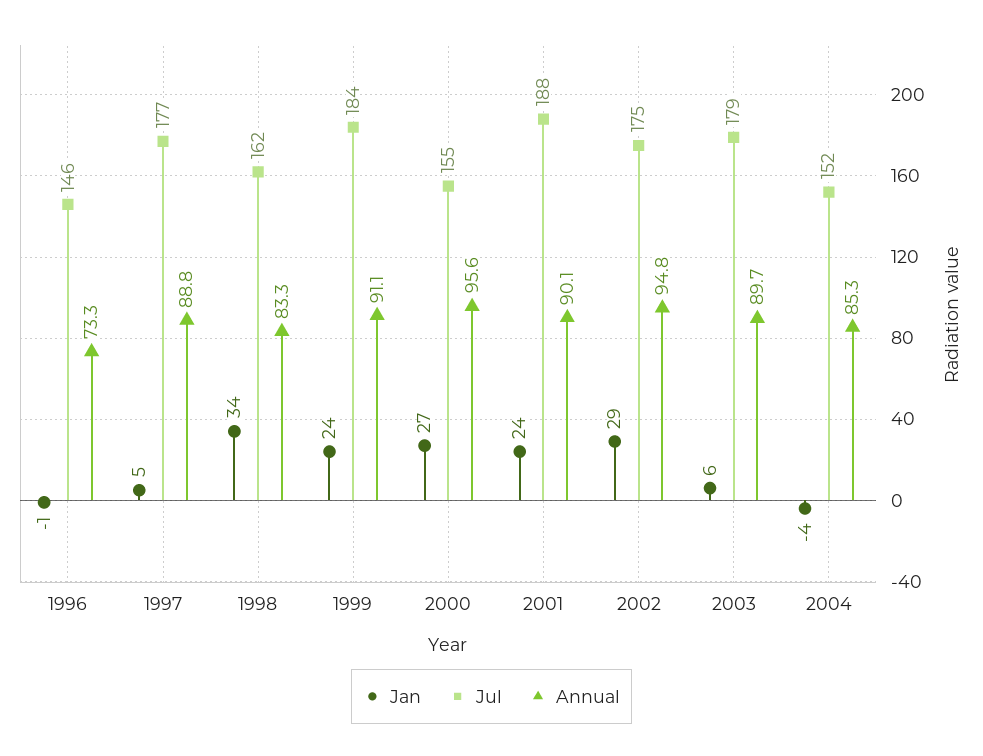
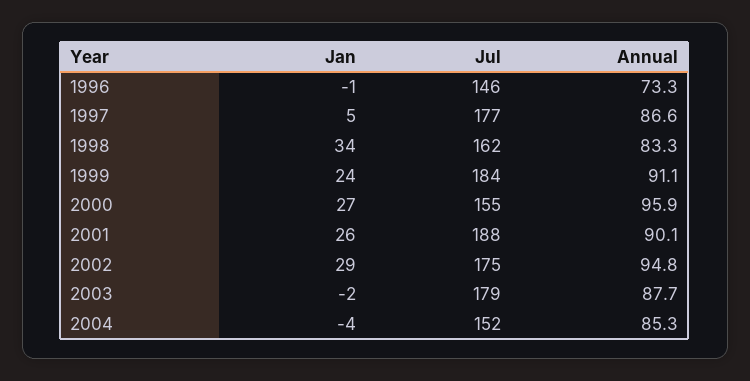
  {
    "Jan": {
      "1996": -1,
      "1997": 5,
      "1998": 34,
      "1999": 24,
      "2000": 27,
-     "2001": 24,
+     "2001": 26,
      "2002": 29,
-     "2003": 6,
+     "2003": -2,
      "2004": -4
    },
    "Jul": {
      "1996": 146,
      "1997": 177,
      "1998": 162,
      "1999": 184,
      "2000": 155,
      "2001": 188,
      "2002": 175,
      "2003": 179,
      "2004": 152
    },
    "Annual": {
      "1996": 73.3,
-     "1997": 88.8,
+     "1997": 86.6,
      "1998": 83.3,
      "1999": 91.1,
-     "2000": 95.6,
+     "2000": 95.9,
      "2001": 90.1,
      "2002": 94.8,
-     "2003": 89.7,
+     "2003": 87.7,
      "2004": 85.3
    }
  }

